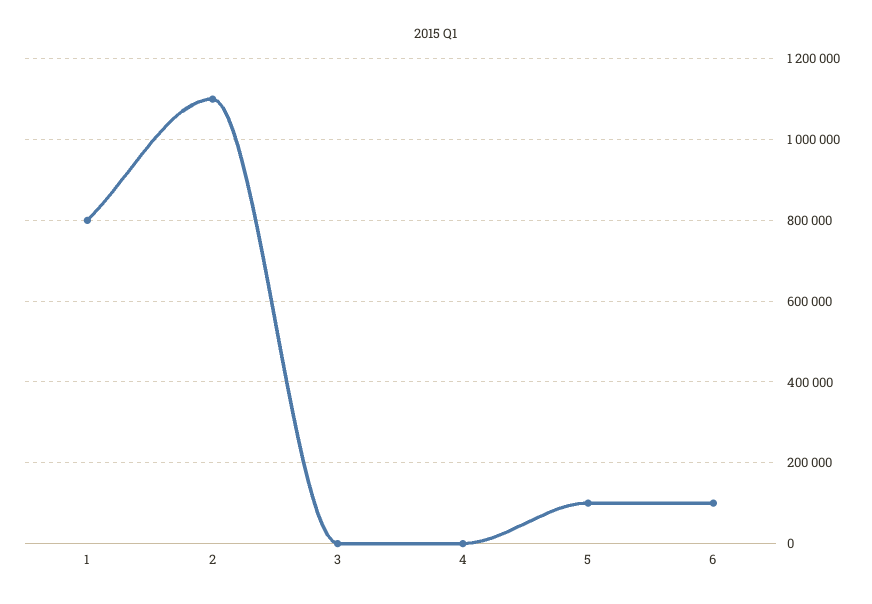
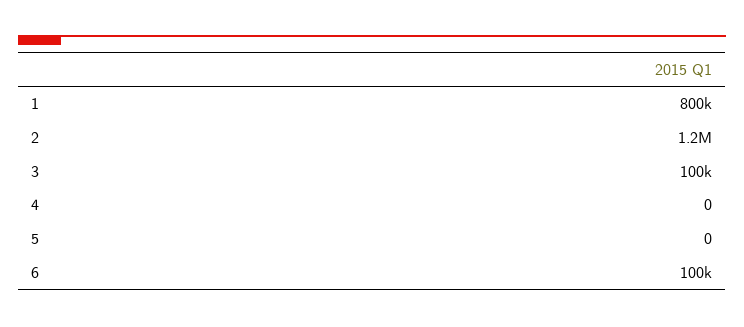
  {
    "1": 800000,
-   "2": 1100000,
+   "2": 1200000,
-   "3": 0,
+   "3": 100000,
    "4": 0,
-   "5": 100000,
+   "5": 0,
    "6": 100000
  }

